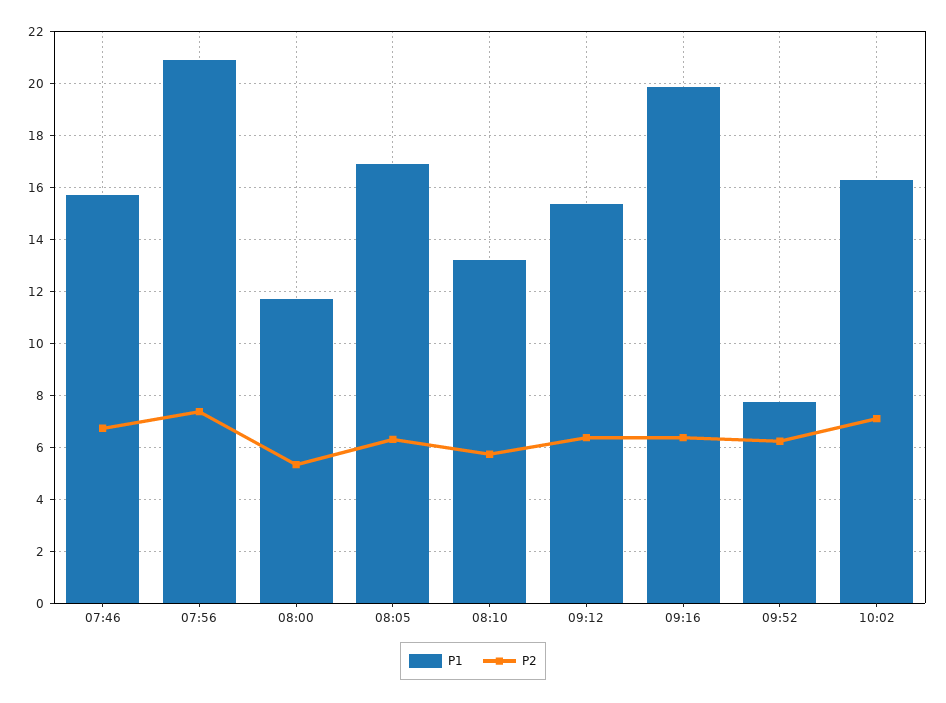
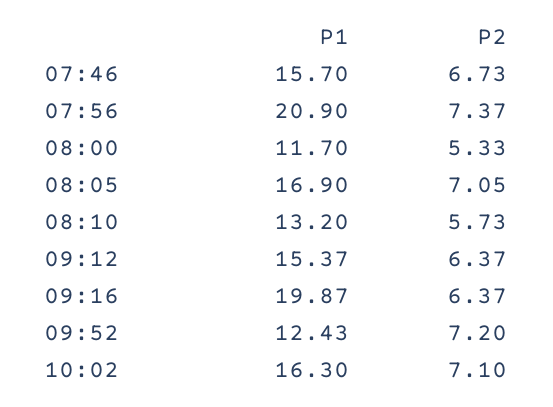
  {
    "P1": {
      "07:46": 15.7,
      "07:56": 20.9,
      "08:00": 11.7,
      "08:05": 16.9,
      "08:10": 13.2,
      "09:12": 15.37,
      "09:16": 19.87,
-     "09:52": 7.75,
+     "09:52": 12.43,
      "10:02": 16.3
    },
    "P2": {
      "07:46": 6.73,
      "07:56": 7.37,
      "08:00": 5.33,
-     "08:05": 6.25,
+     "08:05": 7.05,
      "08:10": 5.73,
      "09:12": 6.37,
      "09:16": 6.37,
-     "09:52": 6.25,
+     "09:52": 7.2,
      "10:02": 7.1
    }
  }

